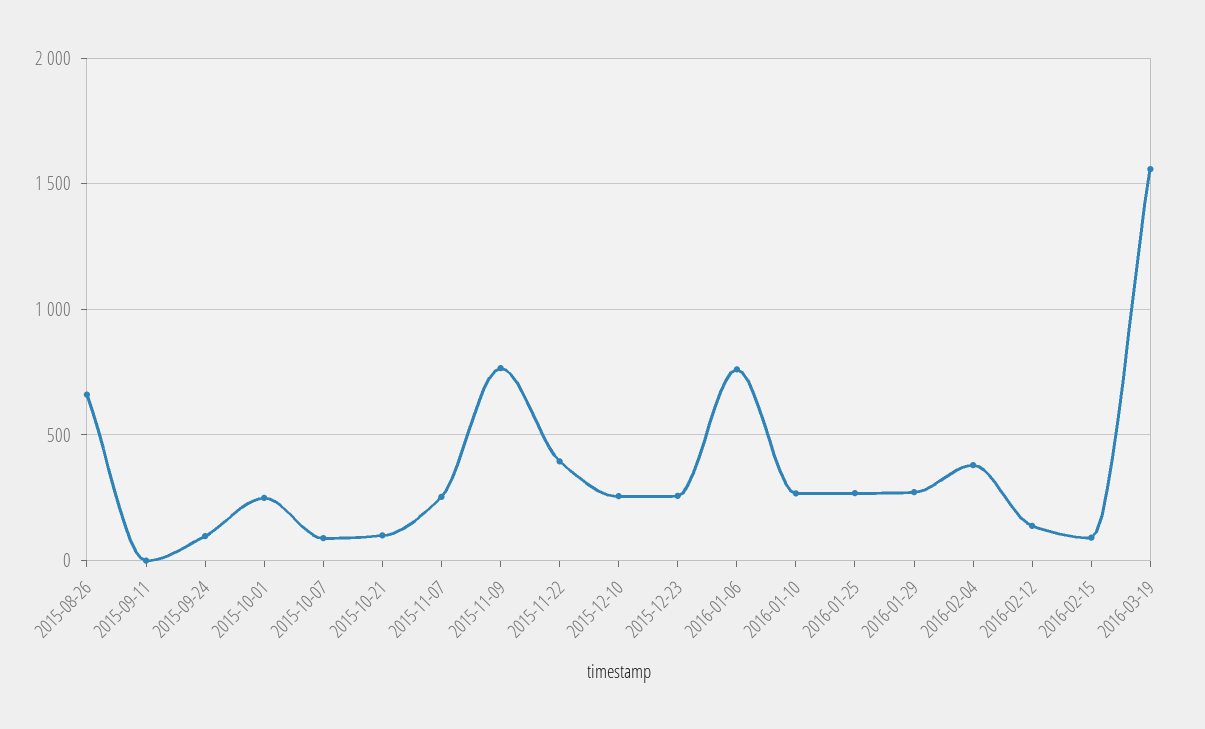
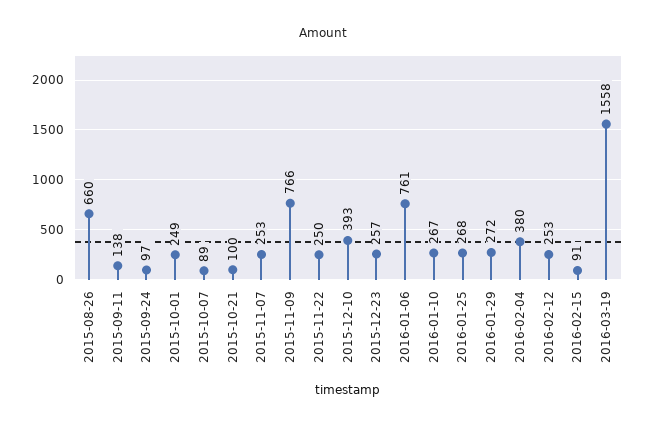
  {
    "2015-08-26": 660,
-   "2015-09-11": 0,
+   "2015-09-11": 138,
    "2015-09-24": 97,
    "2015-10-01": 249,
    "2015-10-07": 89,
    "2015-10-21": 100,
    "2015-11-07": 253,
    "2015-11-09": 766,
-   "2015-11-22": 400,
+   "2015-11-22": 250,
-   "2015-12-10": 250,
+   "2015-12-10": 393,
    "2015-12-23": 257,
    "2016-01-06": 761,
    "2016-01-10": 267,
    "2016-01-25": 268,
    "2016-01-29": 272,
    "2016-02-04": 380,
-   "2016-02-12": 150,
+   "2016-02-12": 253,
    "2016-02-15": 91,
    "2016-03-19": 1558
  }

